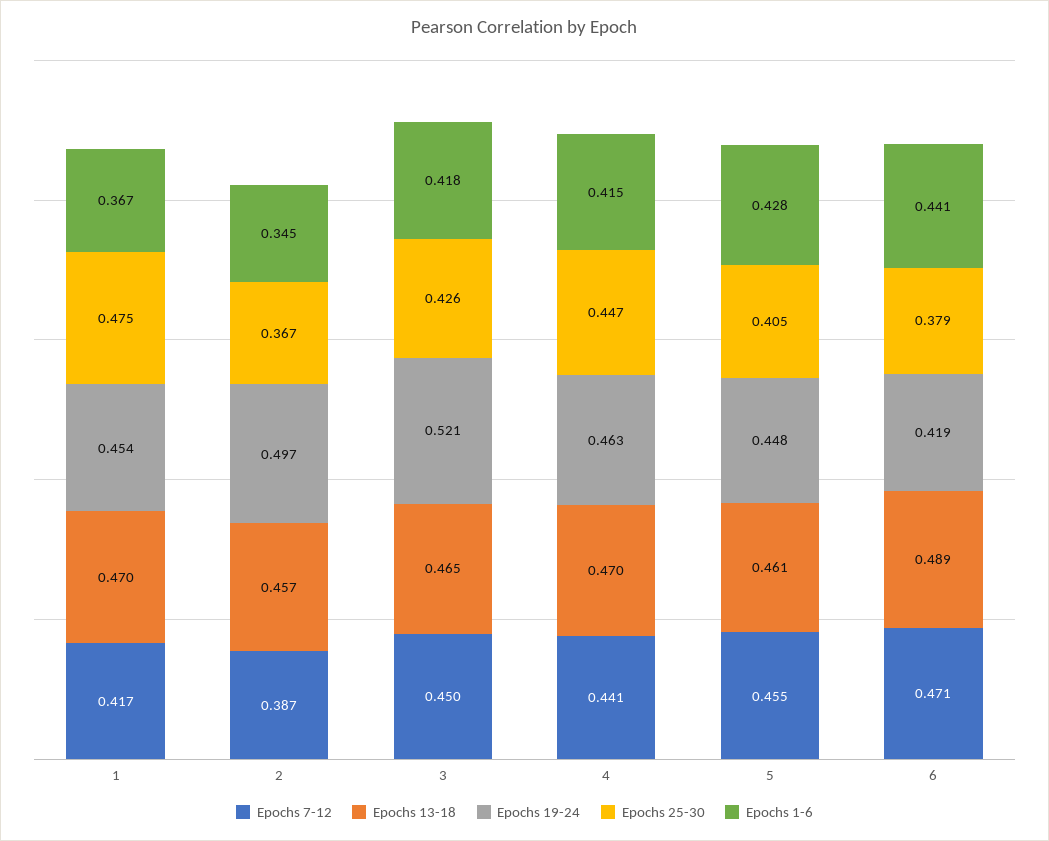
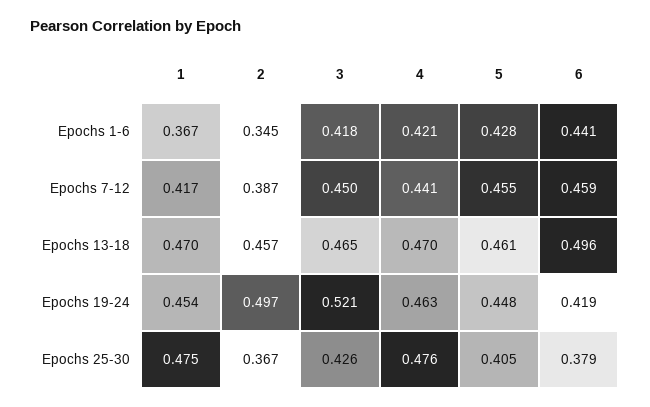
  {
    "Epochs 7-12": {
      "1": 0.417,
      "2": 0.387,
      "3": 0.45,
      "4": 0.441,
      "5": 0.455,
-     "6": 0.471
+     "6": 0.459
    },
    "Epochs 13-18": {
      "1": 0.47,
      "2": 0.457,
      "3": 0.465,
      "4": 0.47,
      "5": 0.461,
-     "6": 0.489
+     "6": 0.496
    },
    "Epochs 19-24": {
      "1": 0.454,
      "2": 0.497,
      "3": 0.521,
      "4": 0.463,
      "5": 0.448,
      "6": 0.419
    },
    "Epochs 25-30": {
      "1": 0.475,
      "2": 0.367,
      "3": 0.426,
-     "4": 0.447,
+     "4": 0.476,
      "5": 0.405,
      "6": 0.379
    },
    "Epochs 1-6": {
      "1": 0.367,
      "2": 0.345,
      "3": 0.418,
-     "4": 0.415,
+     "4": 0.421,
      "5": 0.428,
      "6": 0.441
    }
  }

